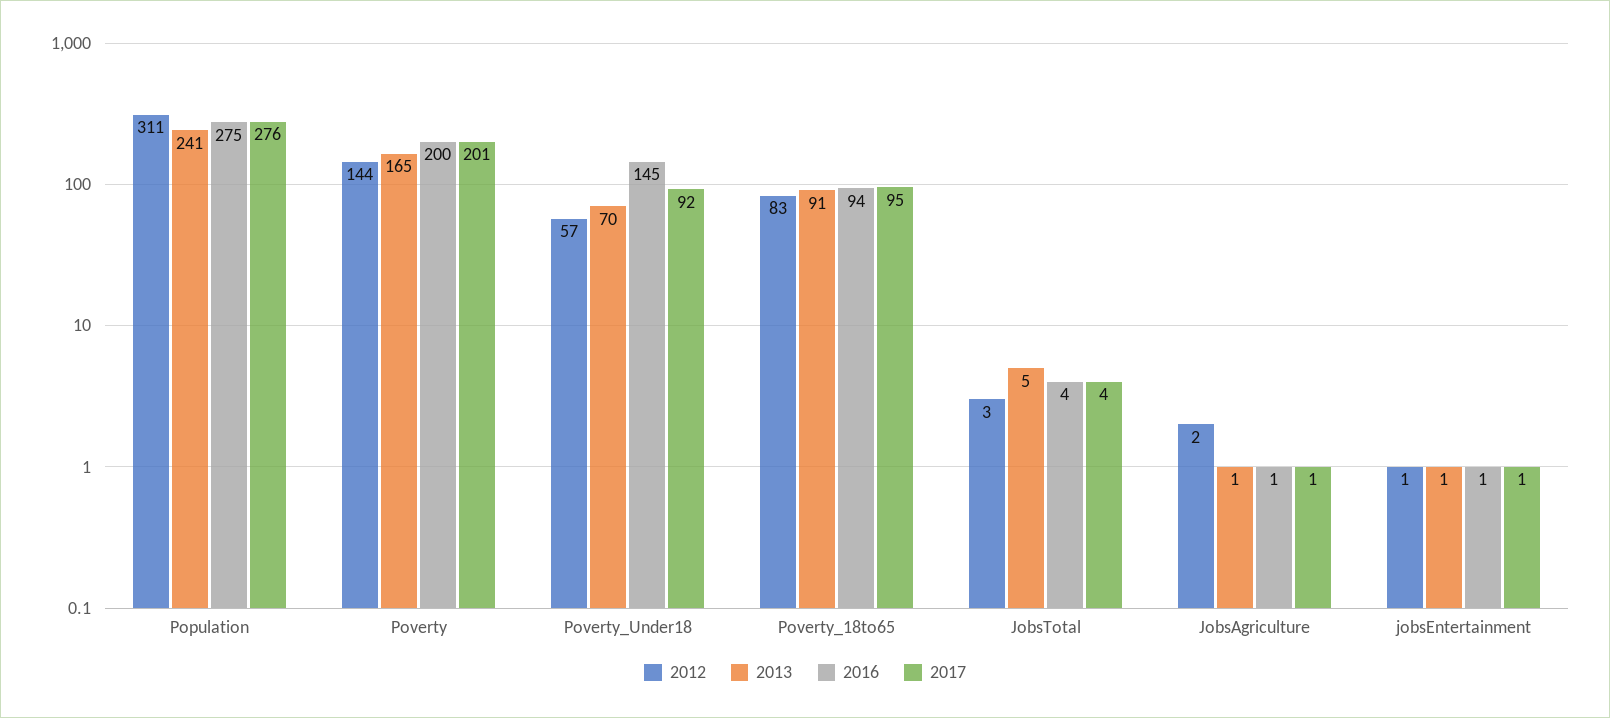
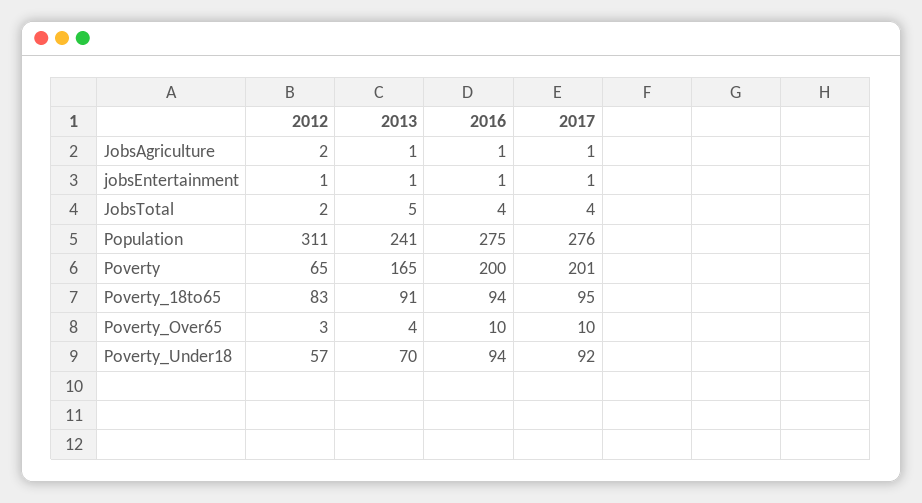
  {
    "2012": {
      "Population": 311,
-     "Poverty": 144,
+     "Poverty": 65,
      "Poverty_Under18": 57,
      "Poverty_18to65": 83,
-     "JobsTotal": 3,
+     "JobsTotal": 2,
      "JobsAgriculture": 2,
-     "jobsEntertainment": 1
+     "jobsEntertainment": 1,
+     "Poverty_Over65": 3
    },
    "2013": {
      "Population": 241,
      "Poverty": 165,
      "Poverty_Under18": 70,
      "Poverty_18to65": 91,
      "JobsTotal": 5,
      "JobsAgriculture": 1,
-     "jobsEntertainment": 1
+     "jobsEntertainment": 1,
+     "Poverty_Over65": 4
    },
    "2016": {
      "Population": 275,
      "Poverty": 200,
-     "Poverty_Under18": 145,
+     "Poverty_Under18": 94,
      "Poverty_18to65": 94,
      "JobsTotal": 4,
      "JobsAgriculture": 1,
-     "jobsEntertainment": 1
+     "jobsEntertainment": 1,
+     "Poverty_Over65": 10
    },
    "2017": {
      "Population": 276,
      "Poverty": 201,
      "Poverty_Under18": 92,
      "Poverty_18to65": 95,
      "JobsTotal": 4,
      "JobsAgriculture": 1,
-     "jobsEntertainment": 1
+     "jobsEntertainment": 1,
+     "Poverty_Over65": 10
    }
  }

